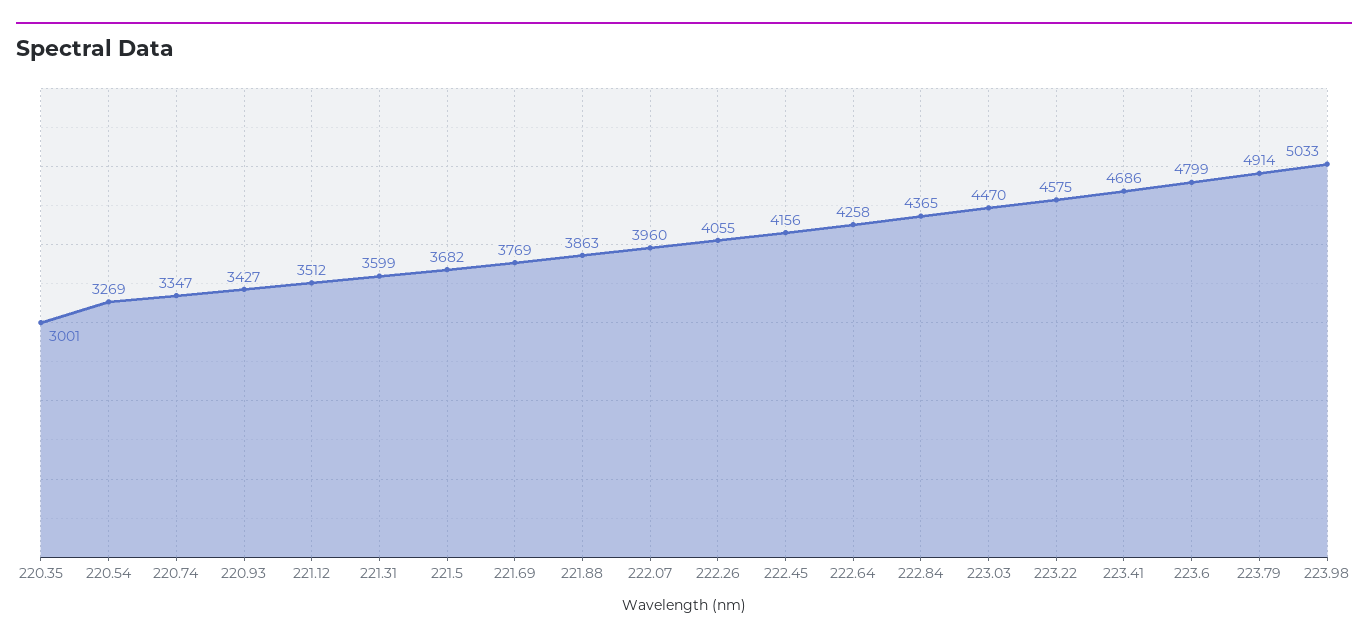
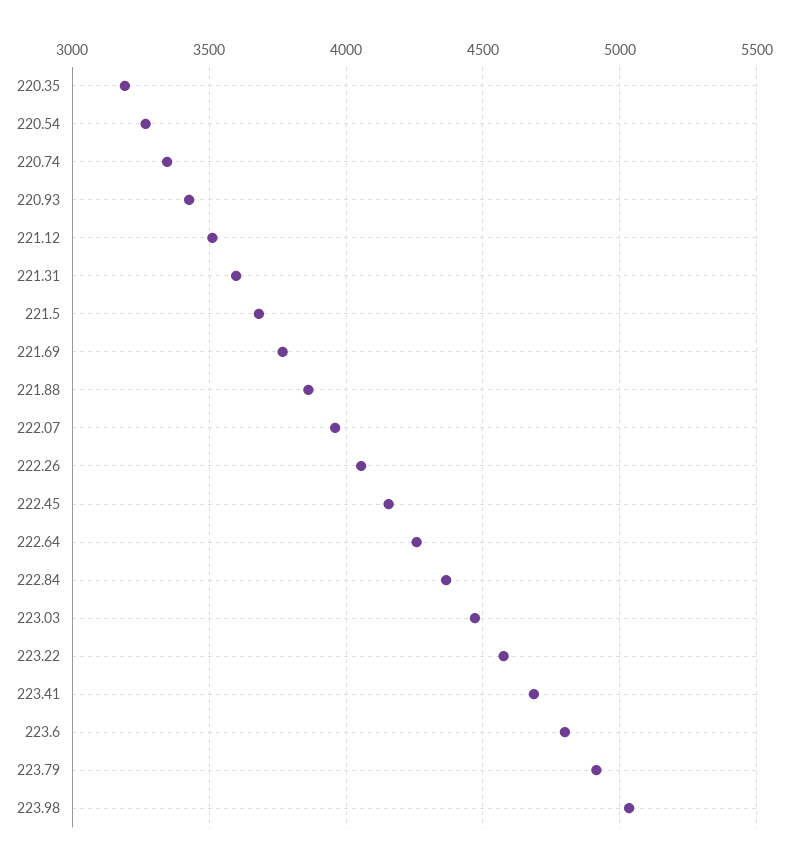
  {
-   "220.35": 3001,
+   "220.35": 3200,
    "220.54": 3269,
    "220.74": 3347,
    "220.93": 3427,
    "221.12": 3512,
    "221.31": 3599,
    "221.5": 3682,
    "221.69": 3769,
    "221.88": 3863,
    "222.07": 3960,
    "222.26": 4055,
    "222.45": 4156,
    "222.64": 4258,
    "222.84": 4365,
    "223.03": 4470,
    "223.22": 4575,
    "223.41": 4686,
    "223.6": 4799,
    "223.79": 4914,
    "223.98": 5033
  }

